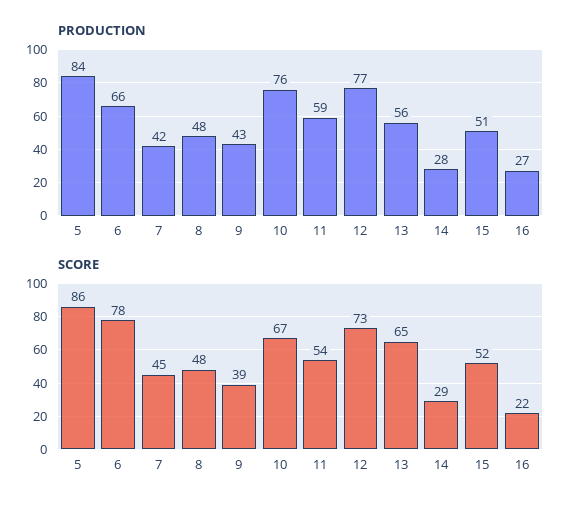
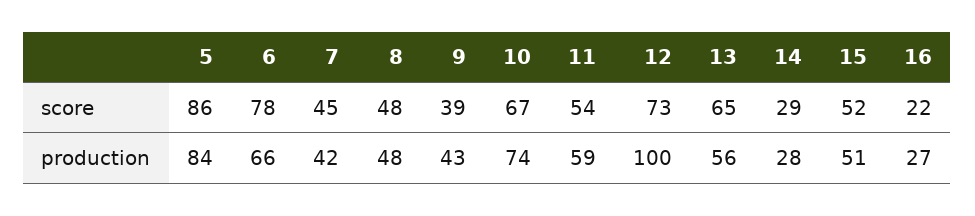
  {
    "PRODUCTION": {
      "5": 84,
      "6": 66,
      "7": 42,
      "8": 48,
      "9": 43,
-     "10": 76,
+     "10": 74,
      "11": 59,
-     "12": 77,
+     "12": 100,
      "13": 56,
      "14": 28,
      "15": 51,
      "16": 27
    },
    "SCORE": {
      "5": 86,
      "6": 78,
      "7": 45,
      "8": 48,
      "9": 39,
      "10": 67,
      "11": 54,
      "12": 73,
      "13": 65,
      "14": 29,
      "15": 52,
      "16": 22
    }
  }

